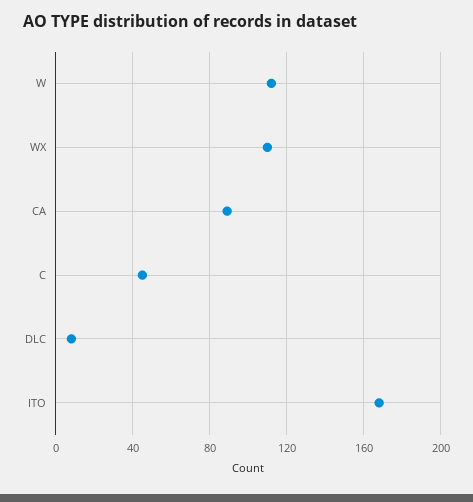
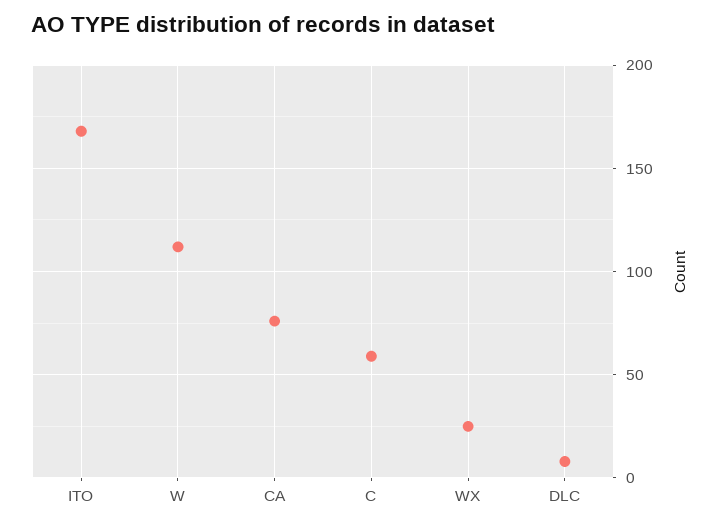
  {
    "W": 110,
-   "WX": 110,
+   "WX": 25,
-   "CA": 90,
+   "CA": 75,
-   "C": 45,
+   "C": 60,
    "DLC": 10,
    "ITO": 170
  }

